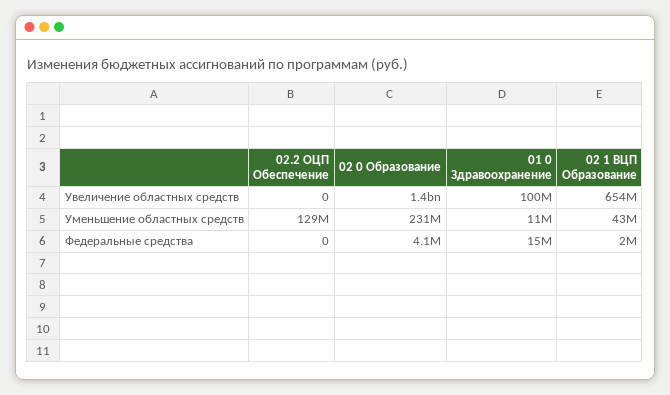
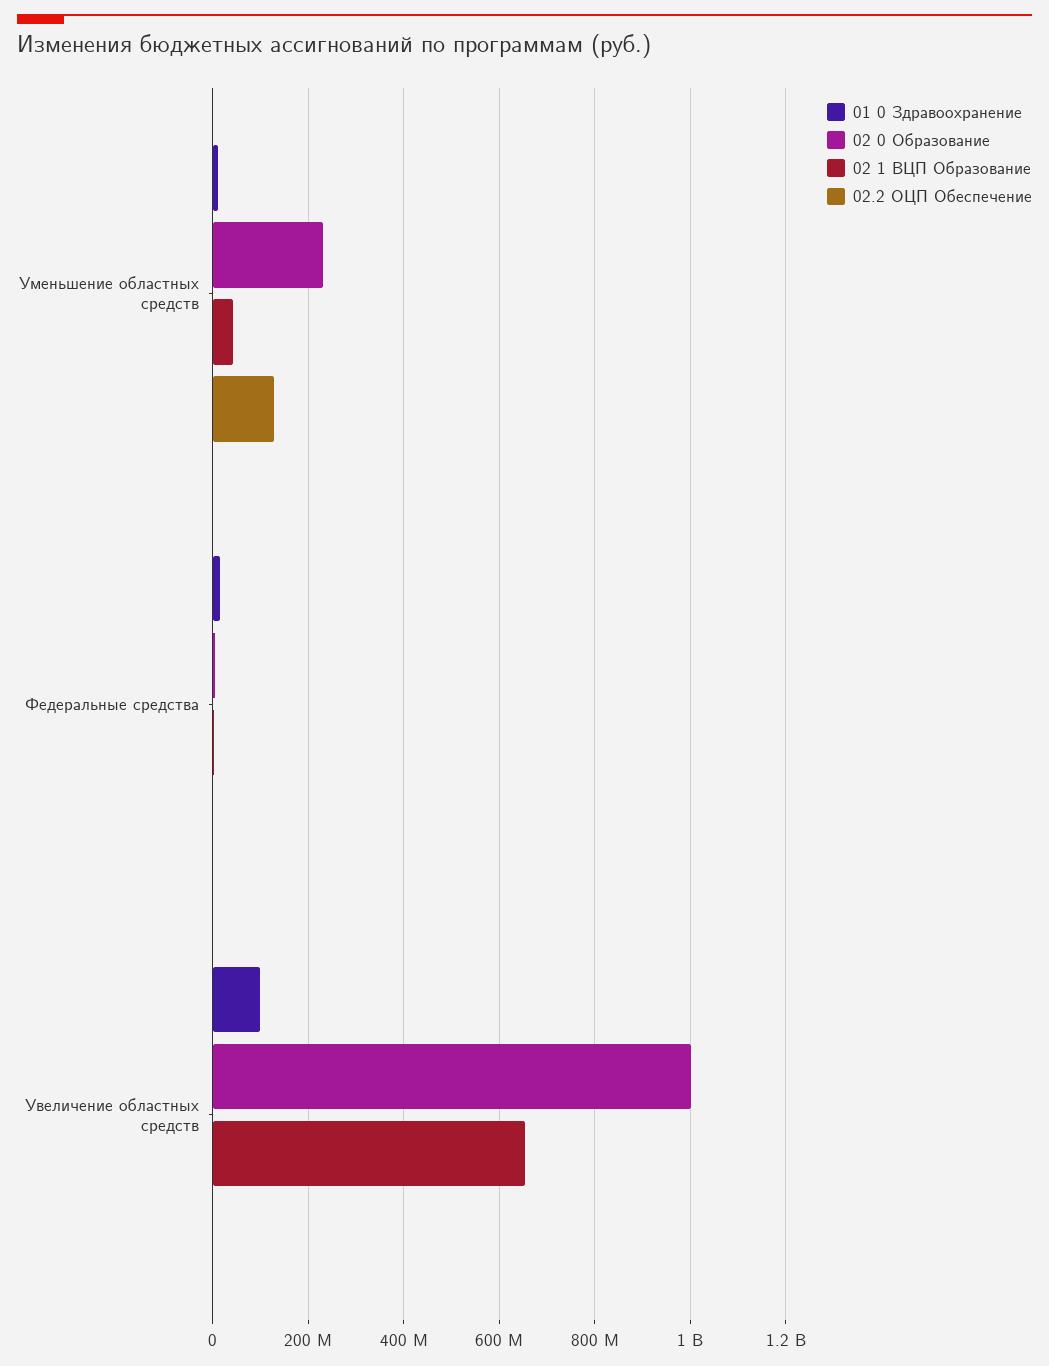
  {
    "02.2 ОЦП Обеспечение": {
      "Увеличение областных средств": 0,
      "Уменьшение областных средств": 129000000,
      "Федеральные средства": 0
    },
    "02 0 Образование": {
-     "Увеличение областных средств": 1400000000,
+     "Увеличение областных средств": 1000000000,
      "Уменьшение областных средств": 231000000,
      "Федеральные средства": 4100000
    },
    "01 0 Здравоохранение": {
      "Увеличение областных средств": 100000000,
      "Уменьшение областных средств": 11000000,
      "Федеральные средства": 15000000
    },
    "02 1 ВЦП Образование": {
      "Увеличение областных средств": 654000000,
      "Уменьшение областных средств": 43000000,
      "Федеральные средства": 2000000
    }
  }

